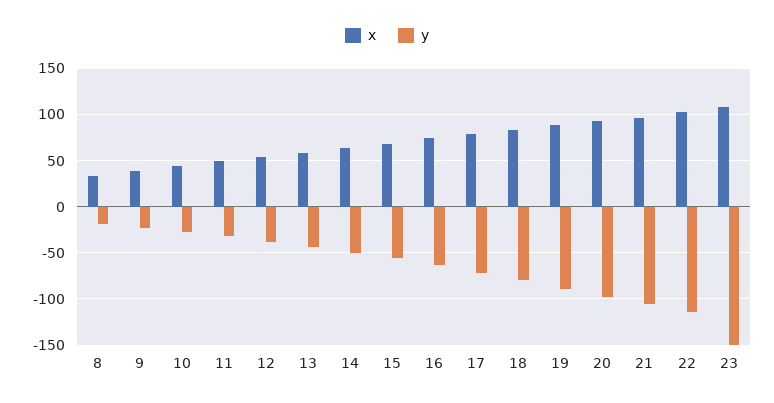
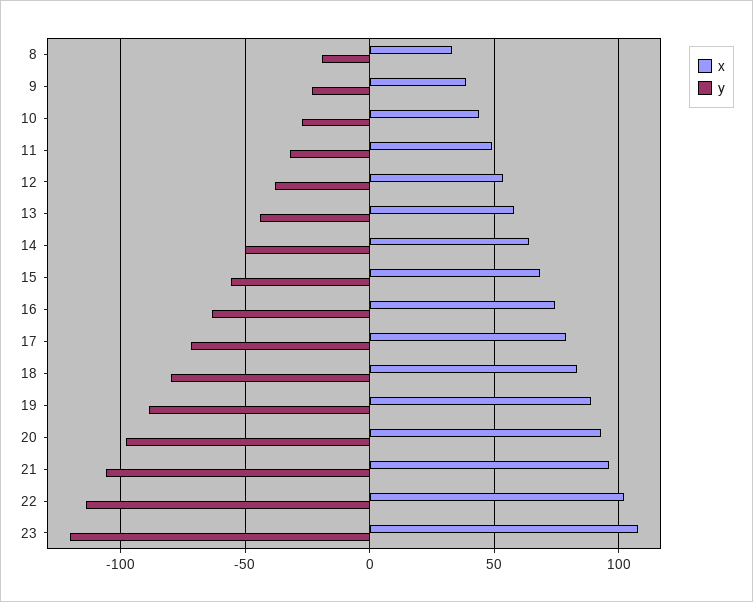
  {
    "x": {
      "8": 35,
      "9": 40,
      "10": 45,
      "11": 50,
      "12": 55,
      "13": 60,
      "14": 65,
      "15": 70,
      "16": 75,
      "17": 80,
      "18": 85,
      "19": 90,
      "20": 95,
      "21": 95,
      "22": 100,
      "23": 110
    },
    "y": {
      "8": -20,
      "9": -25,
      "10": -25,
      "11": -30,
      "12": -40,
      "13": -45,
      "14": -50,
      "15": -55,
      "16": -65,
      "17": -70,
      "18": -80,
      "19": -90,
      "20": -100,
      "21": -105,
      "22": -115,
-     "23": -150
+     "23": -120
    }
  }

